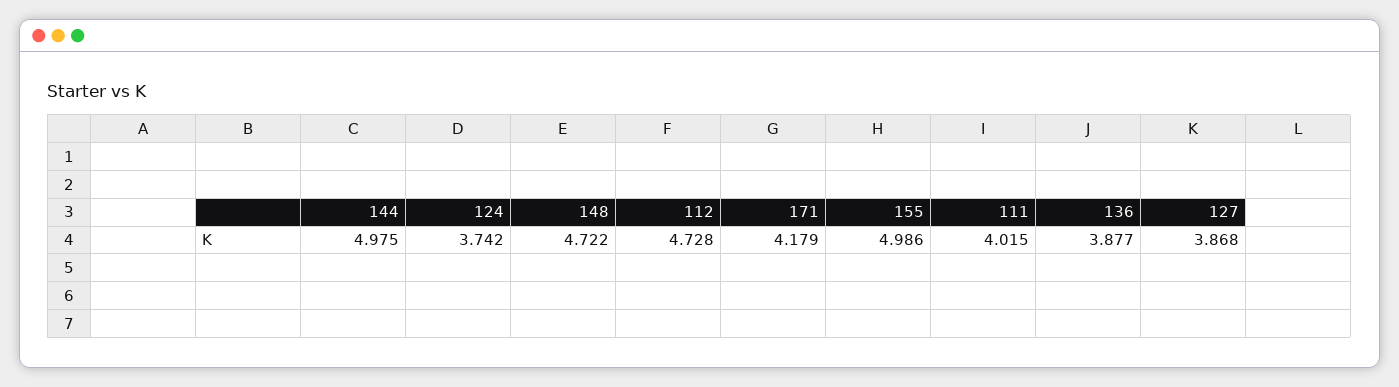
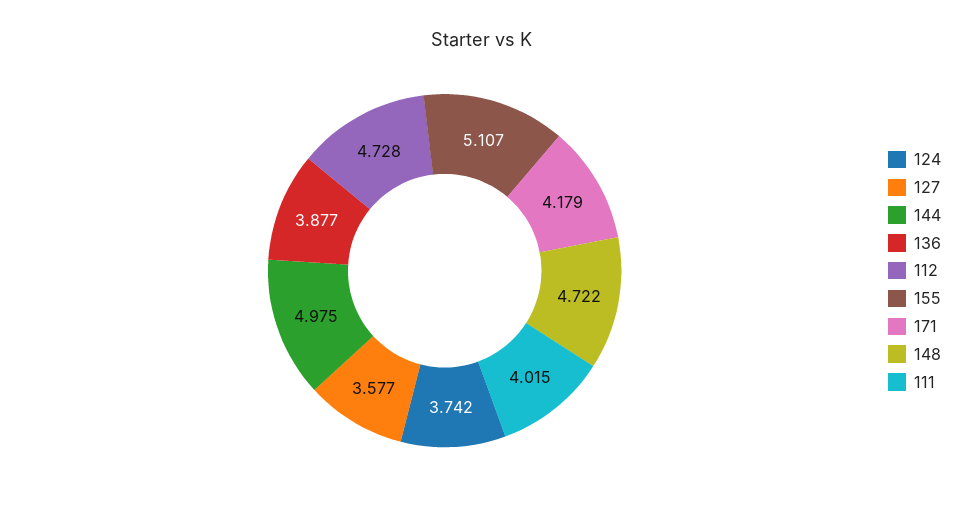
  {
    "144": 4.975,
    "124": 3.742,
    "148": 4.722,
    "112": 4.728,
    "171": 4.179,
-   "155": 4.986,
+   "155": 5.107,
    "111": 4.015,
    "136": 3.877,
-   "127": 3.868
+   "127": 3.577
  }

